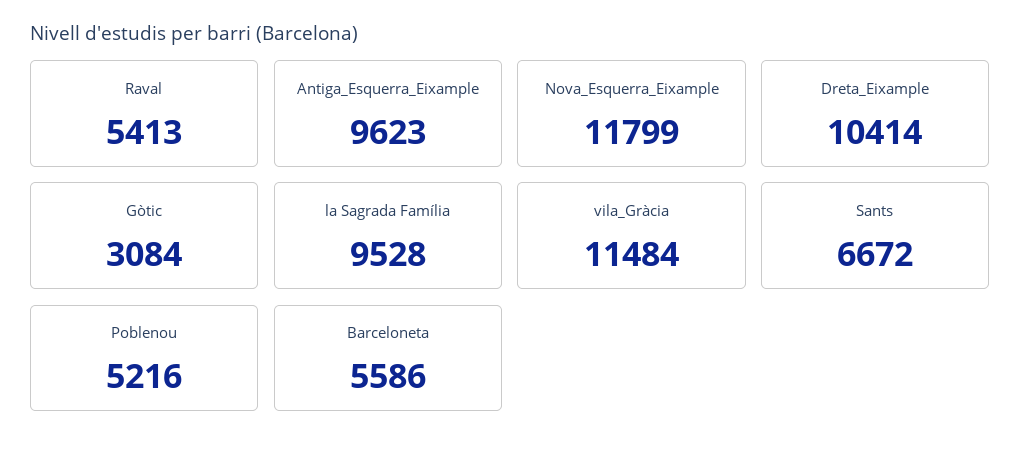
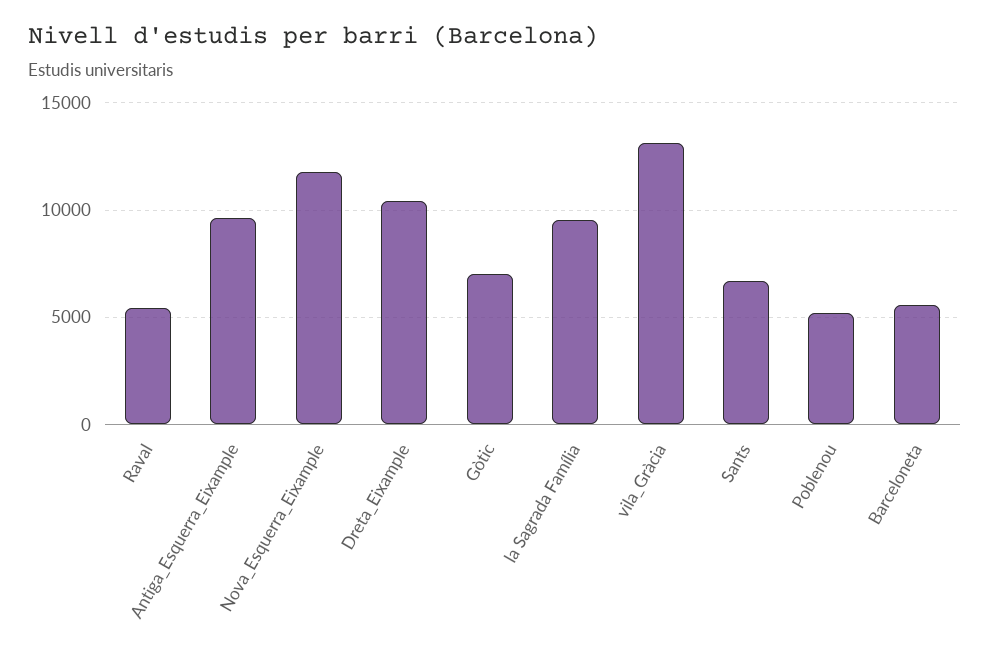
  {
    "Raval": 5413,
    "Antiga_Esquerra_Eixample": 9623,
    "Nova_Esquerra_Eixample": 11799,
    "Dreta_Eixample": 10414,
-   "Gòtic": 3084,
+   "Gòtic": 7000,
    "la Sagrada Família": 9528,
-   "vila_Gràcia": 11484,
+   "vila_Gràcia": 13000,
    "Sants": 6672,
    "Poblenou": 5216,
    "Barceloneta": 5586
  }

